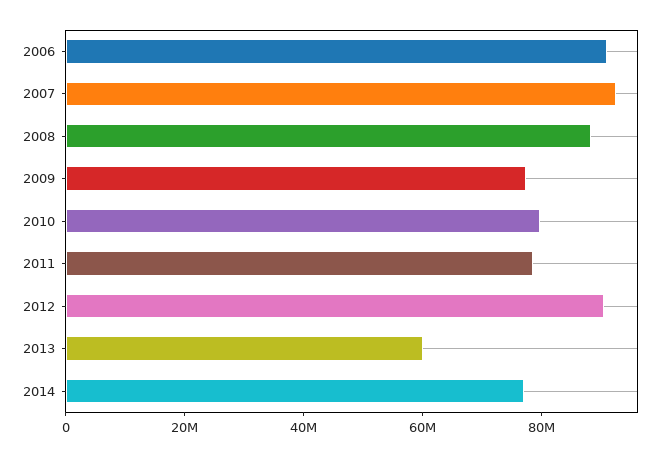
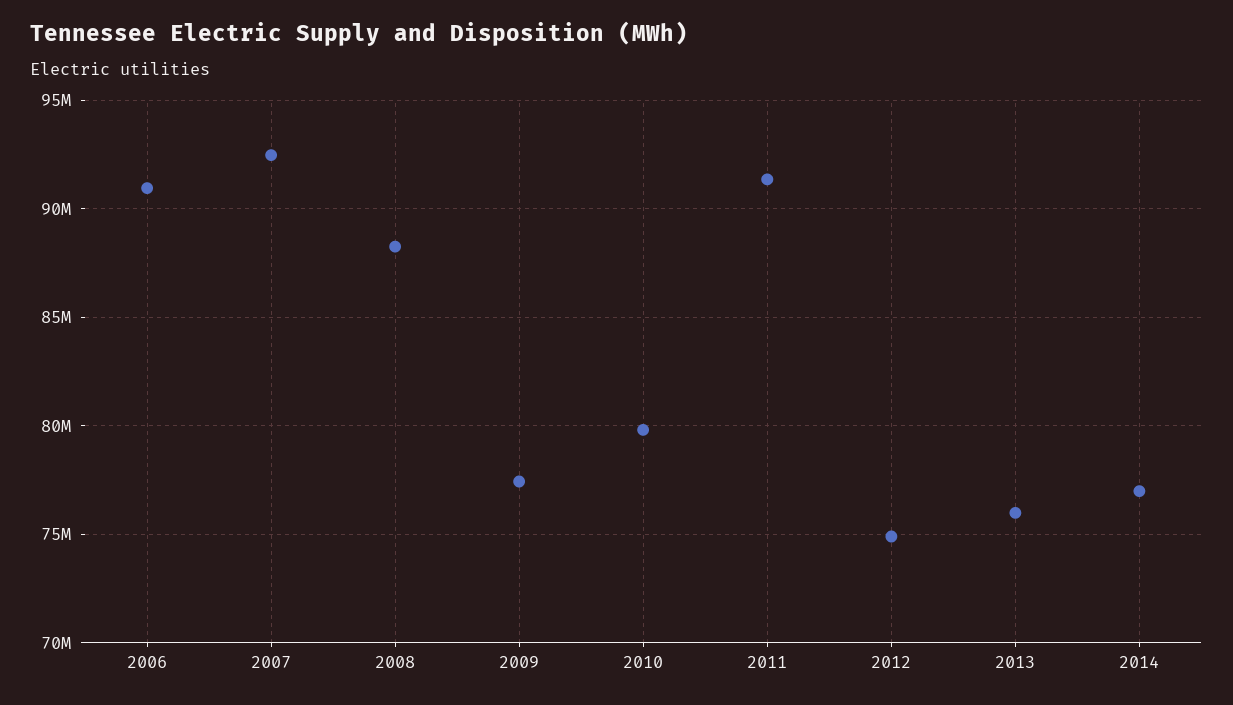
  {
    "2006": 91000000,
    "2007": 92500000,
    "2008": 88500000,
    "2009": 77500000,
    "2010": 80000000,
-   "2011": 80000000,
+   "2011": 91500000,
-   "2012": 90000000,
+   "2012": 75000000,
-   "2013": 60000000,
+   "2013": 76000000,
    "2014": 77000000
  }

